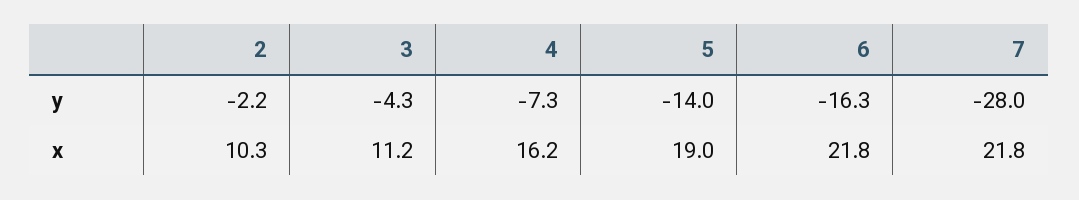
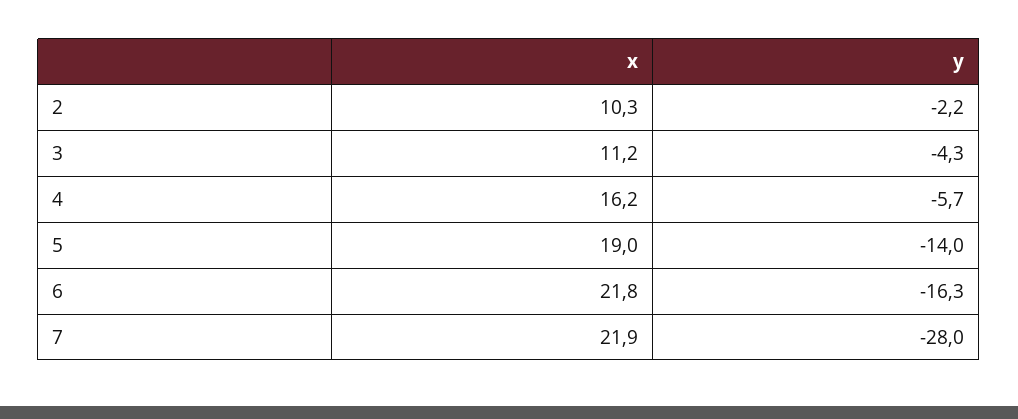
  {
    "2": {
      "y": -2.2,
      "x": 10.3
    },
    "3": {
      "y": -4.3,
      "x": 11.2
    },
    "4": {
-     "y": -7.3,
+     "y": -5.7,
      "x": 16.2
    },
    "5": {
      "y": -14,
      "x": 19
    },
    "6": {
      "y": -16.3,
      "x": 21.8
    },
    "7": {
      "y": -28,
-     "x": 21.8
+     "x": 21.9
    }
  }

